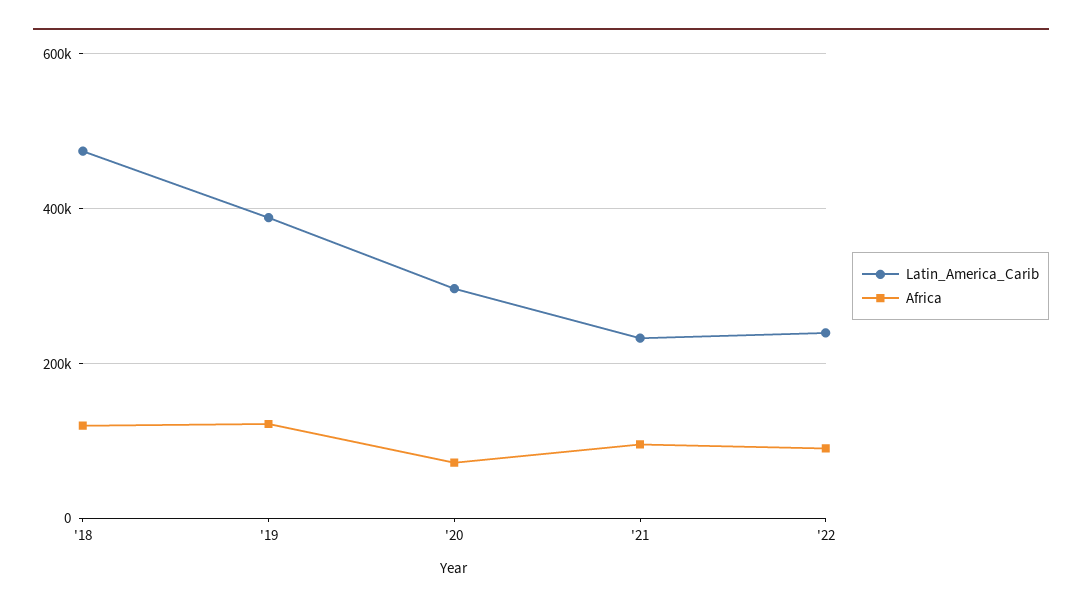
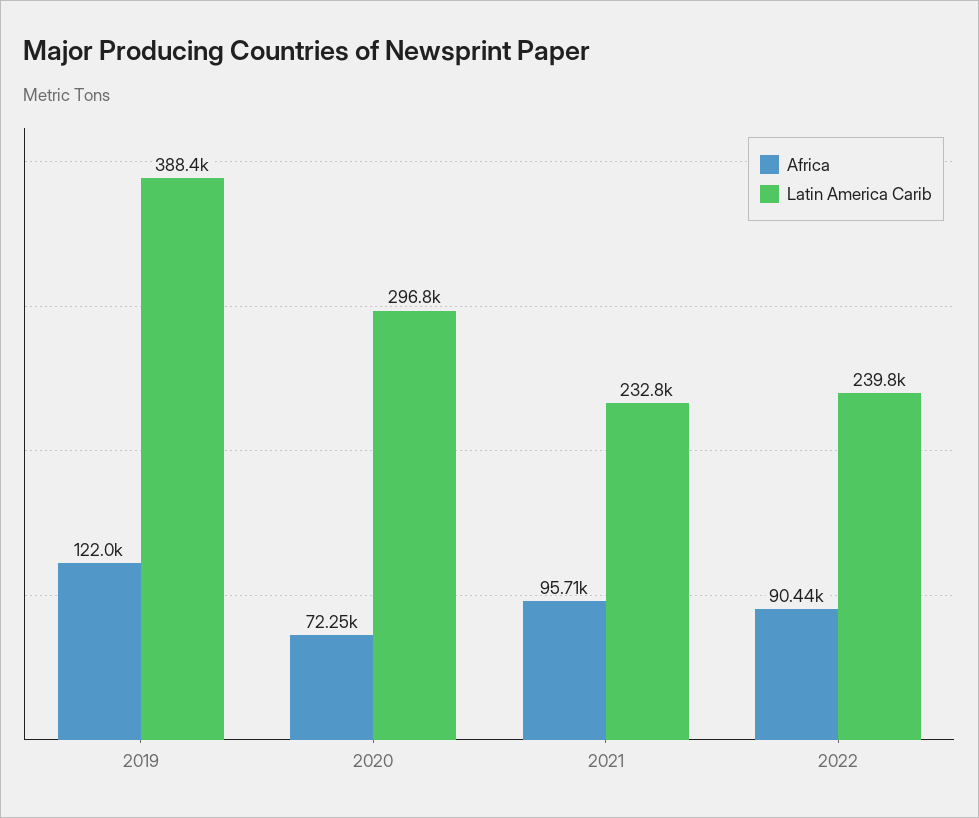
  {
    "Latin_America_Carib": {
-     "'18": 480000,
      "'19": 388400,
      "'20": 296800,
      "'21": 232800,
      "'22": 239800
    },
    "Africa": {
-     "'18": 120000,
      "'19": 122000,
      "'20": 72250,
      "'21": 95710,
      "'22": 90440
    }
  }

